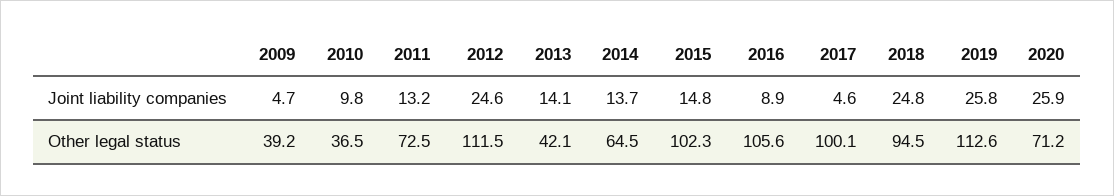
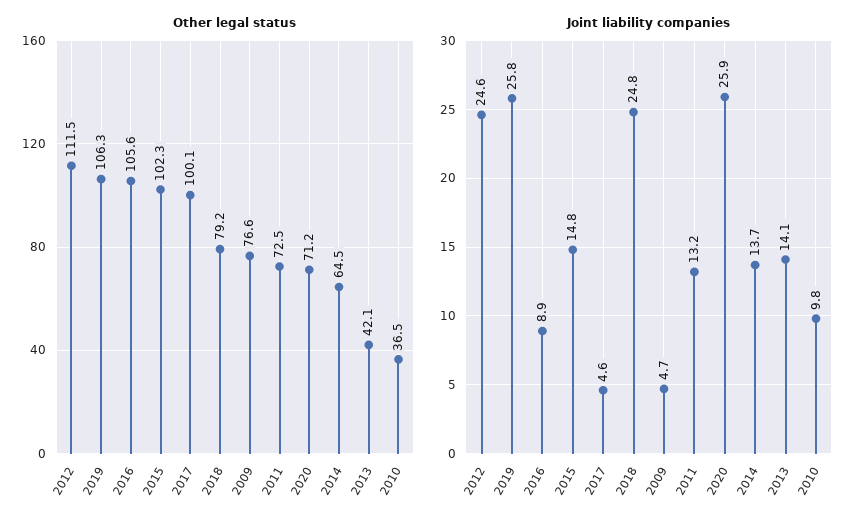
  {
    "Joint liability companies": {
      "2009": 4.7,
      "2010": 9.8,
      "2011": 13.2,
      "2012": 24.6,
      "2013": 14.1,
      "2014": 13.7,
      "2015": 14.8,
      "2016": 8.9,
      "2017": 4.6,
      "2018": 24.8,
      "2019": 25.8,
      "2020": 25.9
    },
    "Other legal status": {
-     "2009": 39.2,
+     "2009": 76.6,
      "2010": 36.5,
      "2011": 72.5,
      "2012": 111.5,
      "2013": 42.1,
      "2014": 64.5,
      "2015": 102.3,
      "2016": 105.6,
      "2017": 100.1,
-     "2018": 94.5,
+     "2018": 79.2,
-     "2019": 112.6,
+     "2019": 106.3,
      "2020": 71.2
    }
  }

